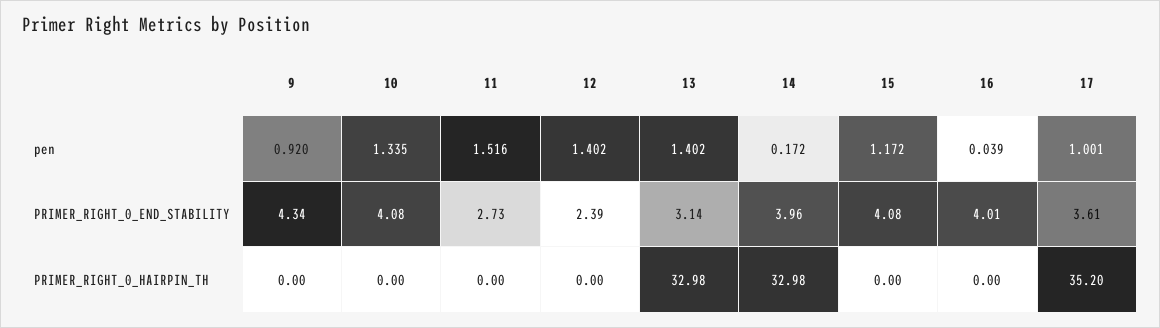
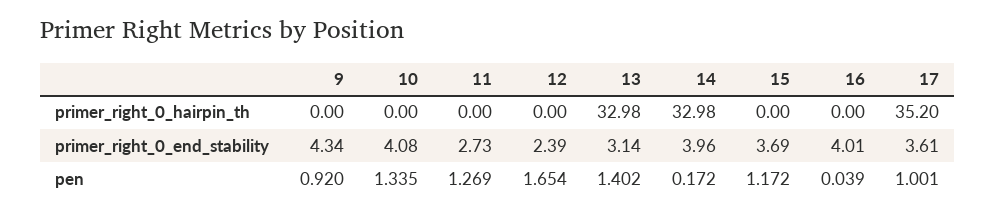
  {
    "9": {
      "pen": 0.92,
      "PRIMER_RIGHT_0_END_STABILITY": 4.34,
      "PRIMER_RIGHT_0_HAIRPIN_TH": 0
    },
    "10": {
      "pen": 1.335,
      "PRIMER_RIGHT_0_END_STABILITY": 4.08,
      "PRIMER_RIGHT_0_HAIRPIN_TH": 0
    },
    "11": {
-     "pen": 1.516,
+     "pen": 1.269,
      "PRIMER_RIGHT_0_END_STABILITY": 2.73,
      "PRIMER_RIGHT_0_HAIRPIN_TH": 0
    },
    "12": {
-     "pen": 1.402,
+     "pen": 1.654,
      "PRIMER_RIGHT_0_END_STABILITY": 2.39,
      "PRIMER_RIGHT_0_HAIRPIN_TH": 0
    },
    "13": {
      "pen": 1.402,
      "PRIMER_RIGHT_0_END_STABILITY": 3.14,
      "PRIMER_RIGHT_0_HAIRPIN_TH": 32.98
    },
    "14": {
      "pen": 0.172,
      "PRIMER_RIGHT_0_END_STABILITY": 3.96,
      "PRIMER_RIGHT_0_HAIRPIN_TH": 32.98
    },
    "15": {
      "pen": 1.172,
-     "PRIMER_RIGHT_0_END_STABILITY": 4.08,
+     "PRIMER_RIGHT_0_END_STABILITY": 3.69,
      "PRIMER_RIGHT_0_HAIRPIN_TH": 0
    },
    "16": {
      "pen": 0.039,
      "PRIMER_RIGHT_0_END_STABILITY": 4.01,
      "PRIMER_RIGHT_0_HAIRPIN_TH": 0
    },
    "17": {
      "pen": 1.001,
      "PRIMER_RIGHT_0_END_STABILITY": 3.61,
      "PRIMER_RIGHT_0_HAIRPIN_TH": 35.2
    }
  }

